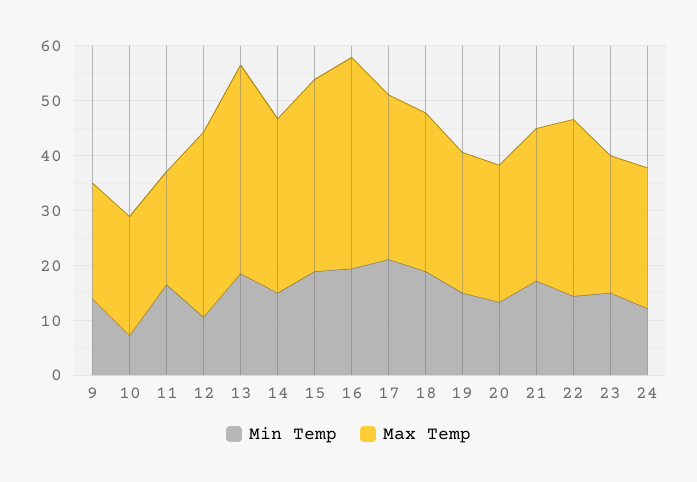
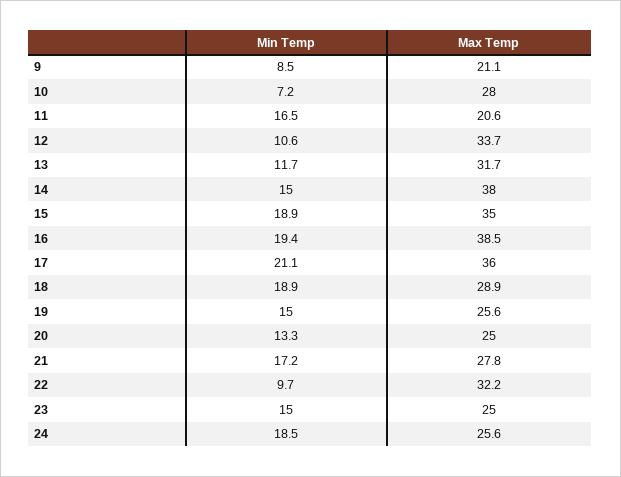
  {
    "Min Temp": {
-     "9": 14,
+     "9": 8.5,
      "10": 7.2,
      "11": 16.5,
      "12": 10.6,
-     "13": 18,
+     "13": 11.7,
      "14": 15,
      "15": 18.9,
      "16": 19.4,
      "17": 21.1,
      "18": 18.9,
      "19": 15,
      "20": 13.3,
      "21": 17.2,
-     "22": 14,
+     "22": 9.7,
      "23": 15,
-     "24": 12
+     "24": 18.5
    },
    "Max Temp": {
      "9": 21.1,
-     "10": 22,
+     "10": 28,
      "11": 20.6,
      "12": 33.7,
-     "13": 38,
+     "13": 31.7,
-     "14": 32,
+     "14": 38,
      "15": 35,
      "16": 38.5,
-     "17": 30,
+     "17": 36,
      "18": 28.9,
      "19": 25.6,
      "20": 25,
      "21": 27.8,
      "22": 32.2,
      "23": 25,
      "24": 25.6
    }
  }

